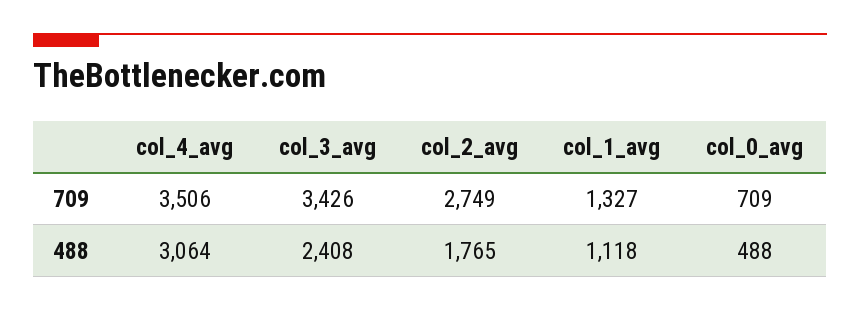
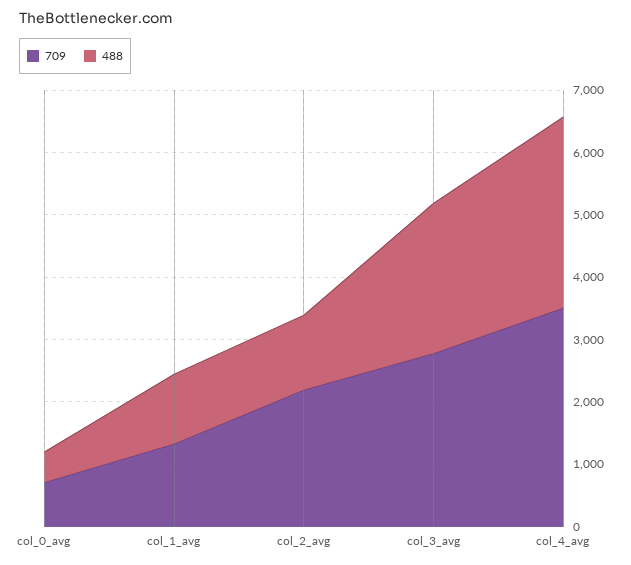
  {
    "709": {
      "col_4_avg": 3506,
-     "col_3_avg": 3426,
+     "col_3_avg": 2800,
-     "col_2_avg": 2749,
+     "col_2_avg": 2200,
      "col_1_avg": 1327,
      "col_0_avg": 709
    },
    "488": {
      "col_4_avg": 3064,
      "col_3_avg": 2408,
-     "col_2_avg": 1765,
+     "col_2_avg": 1200,
      "col_1_avg": 1118,
      "col_0_avg": 488
    }
  }

